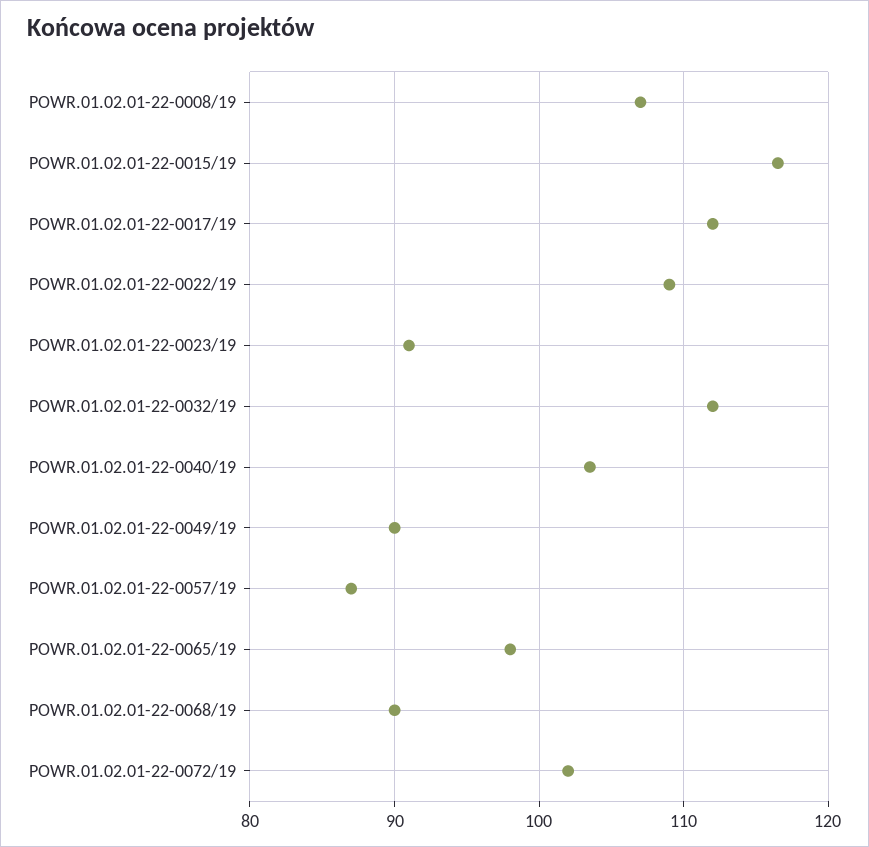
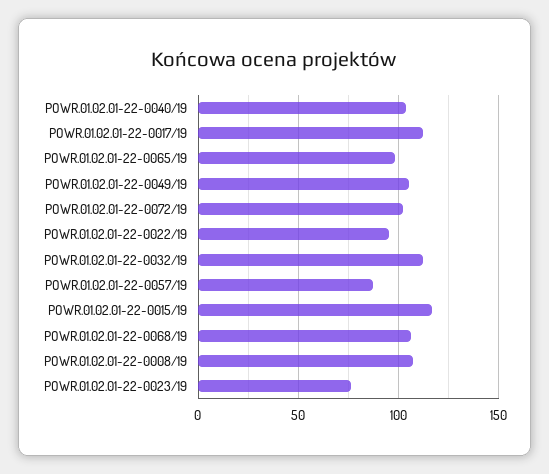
  {
    "POWR.01.02.01-22-0008/19": 107,
    "POWR.01.02.01-22-0015/19": 117,
    "POWR.01.02.01-22-0017/19": 112,
-   "POWR.01.02.01-22-0022/19": 109,
+   "POWR.01.02.01-22-0022/19": 95,
-   "POWR.01.02.01-22-0023/19": 91,
+   "POWR.01.02.01-22-0023/19": 75,
    "POWR.01.02.01-22-0032/19": 112,
    "POWR.01.02.01-22-0040/19": 104,
-   "POWR.01.02.01-22-0049/19": 90,
+   "POWR.01.02.01-22-0049/19": 105,
    "POWR.01.02.01-22-0057/19": 87,
    "POWR.01.02.01-22-0065/19": 98,
-   "POWR.01.02.01-22-0068/19": 90,
+   "POWR.01.02.01-22-0068/19": 105,
    "POWR.01.02.01-22-0072/19": 102
  }

